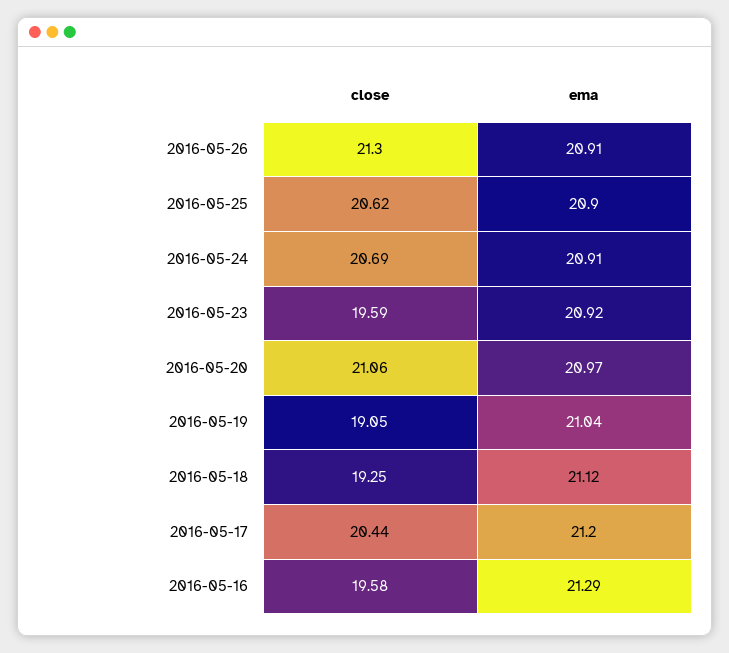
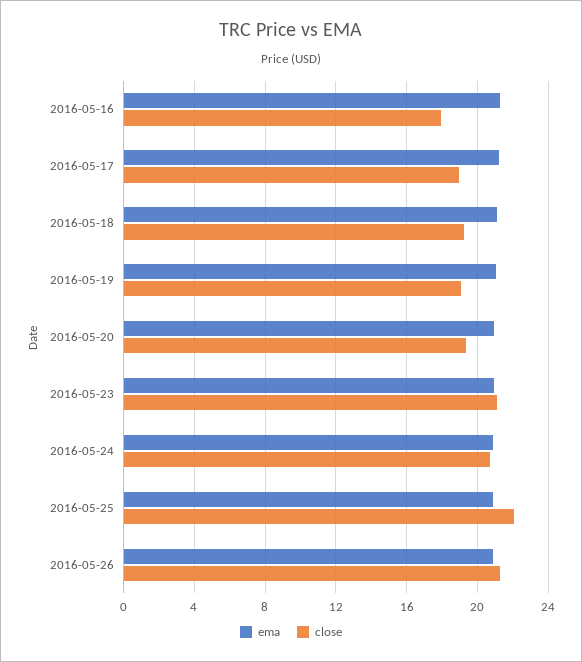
  {
    "close": {
      "2016-05-26": 21.3,
-     "2016-05-25": 20.62,
+     "2016-05-25": 22,
      "2016-05-24": 20.69,
-     "2016-05-23": 19.59,
+     "2016-05-23": 21,
-     "2016-05-20": 21.06,
+     "2016-05-20": 19.5,
      "2016-05-19": 19.05,
      "2016-05-18": 19.25,
-     "2016-05-17": 20.44,
+     "2016-05-17": 19,
-     "2016-05-16": 19.58
+     "2016-05-16": 18
    },
    "ema": {
      "2016-05-26": 20.91,
      "2016-05-25": 20.9,
      "2016-05-24": 20.91,
      "2016-05-23": 20.92,
      "2016-05-20": 20.97,
      "2016-05-19": 21.04,
      "2016-05-18": 21.12,
      "2016-05-17": 21.2,
      "2016-05-16": 21.29
    }
  }

